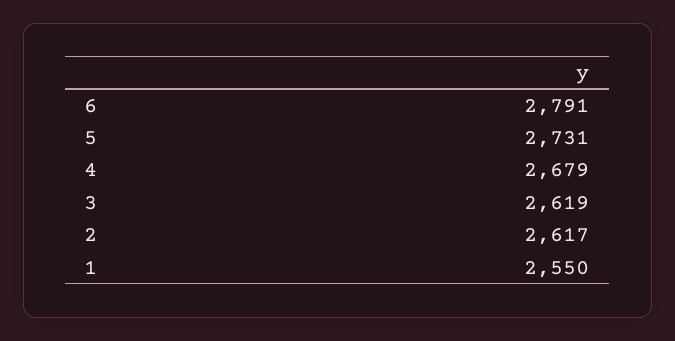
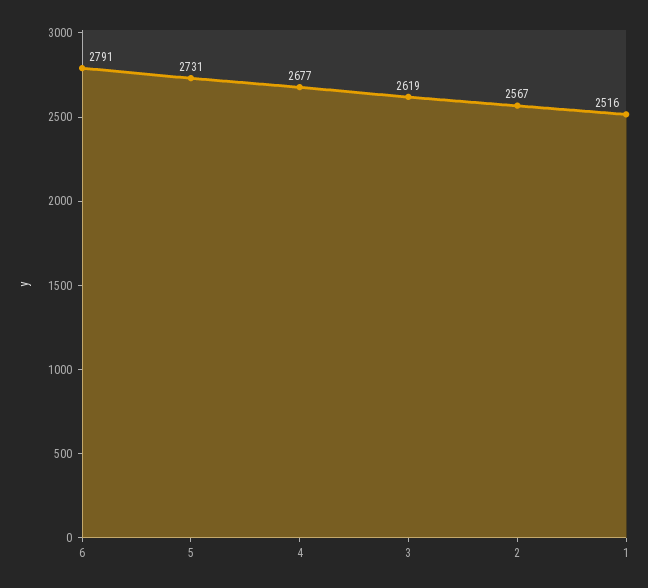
  {
    "6": 2791,
    "5": 2731,
-   "4": 2679,
+   "4": 2677,
    "3": 2619,
-   "2": 2617,
+   "2": 2567,
-   "1": 2550
+   "1": 2516
  }

